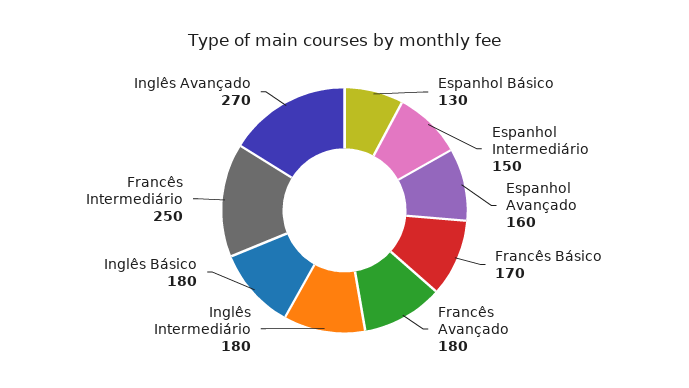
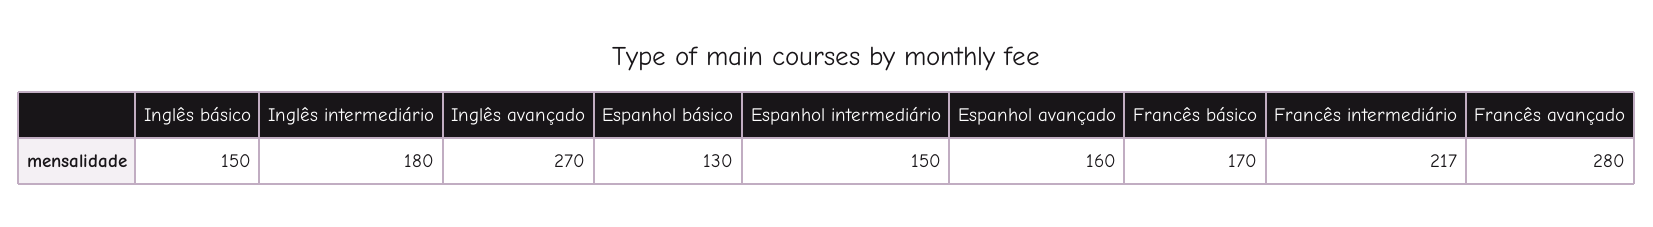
  {
    "Espanhol Básico": 130,
    "Espanhol Intermediário": 150,
    "Espanhol Avançado": 160,
    "Francês Básico": 170,
-   "Francês Avançado": 180,
+   "Francês Avançado": 280,
    "Inglês Intermediário": 180,
-   "Inglês Básico": 180,
+   "Inglês Básico": 150,
-   "Francês Intermediário": 250,
+   "Francês Intermediário": 217,
    "Inglês Avançado": 270
  }

